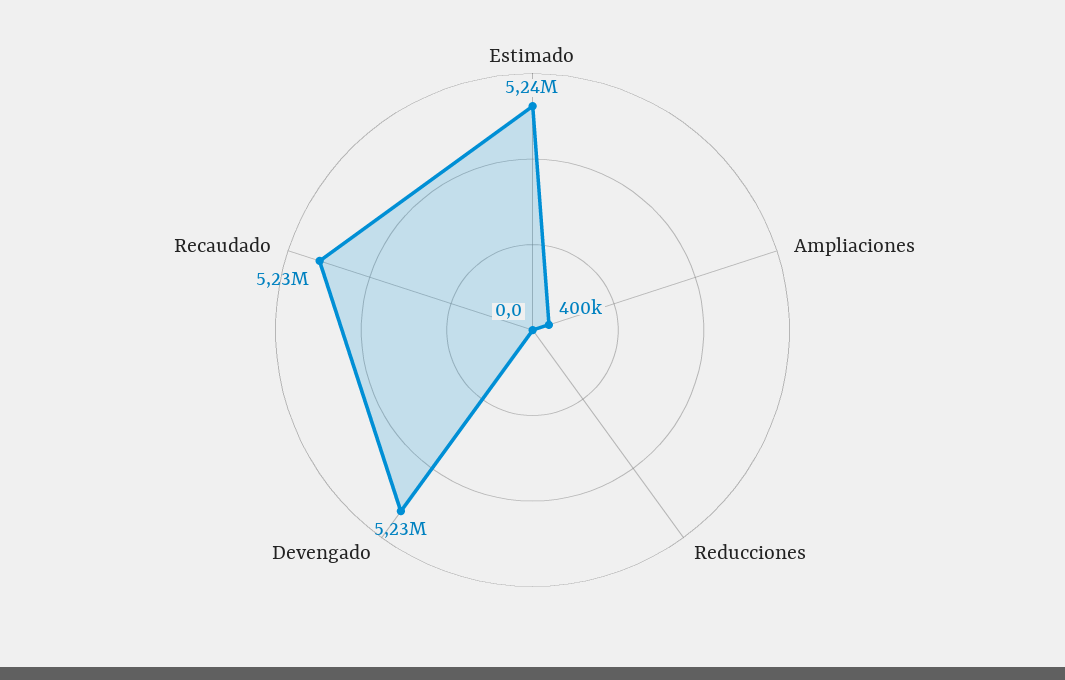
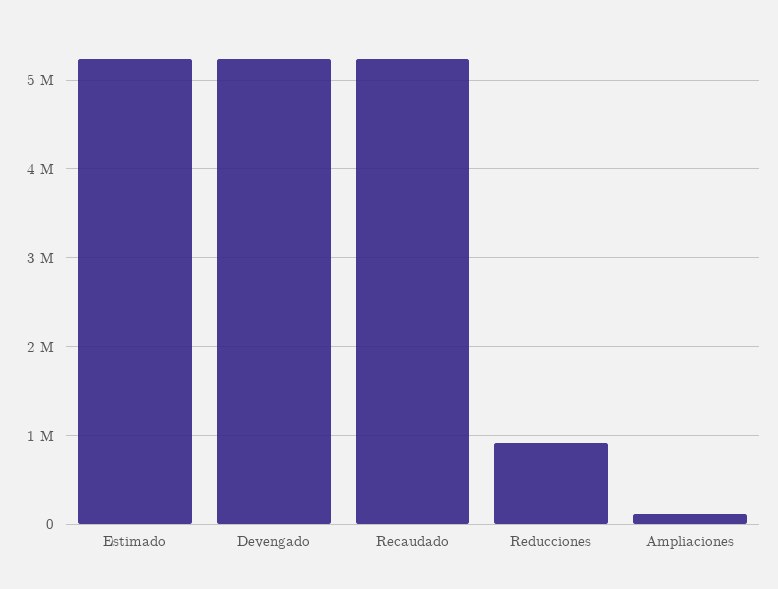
  {
    "Estimado": 5240000,
-   "Ampliaciones": 400000,
+   "Ampliaciones": 100000,
-   "Reducciones": 0,
+   "Reducciones": 900000,
    "Devengado": 5230000,
    "Recaudado": 5230000
  }

